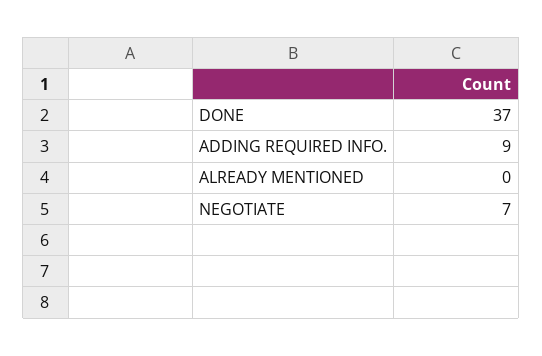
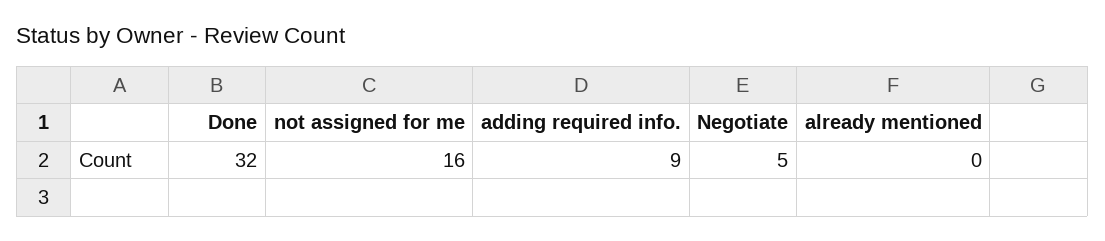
  {
-   "DONE": 37,
+   "DONE": 32,
    "ADDING REQUIRED INFO.": 9,
    "ALREADY MENTIONED": 0,
-   "NEGOTIATE": 7
+   "NEGOTIATE": 5,
+   "not assigned for me": 16
  }

